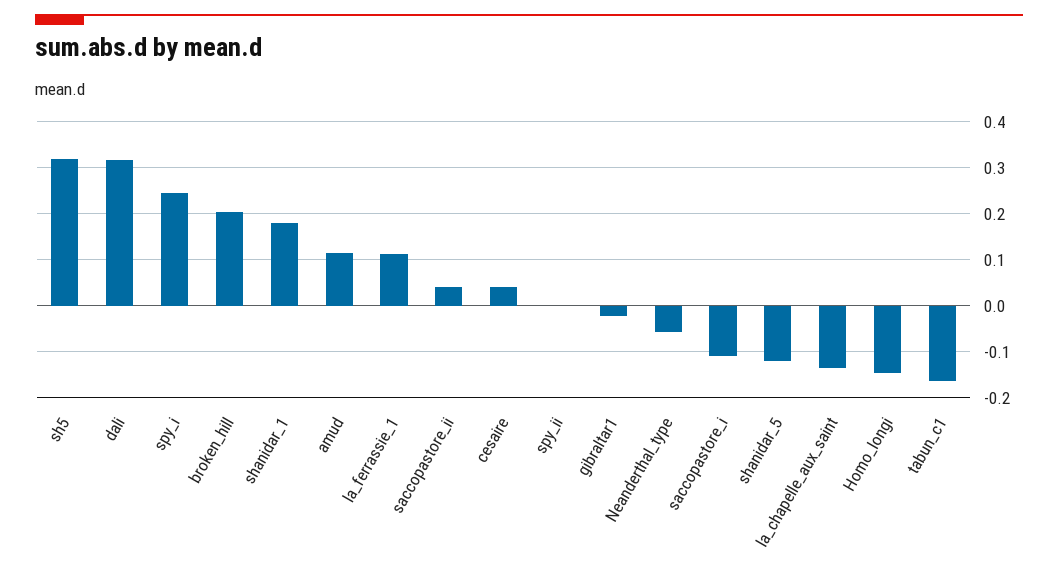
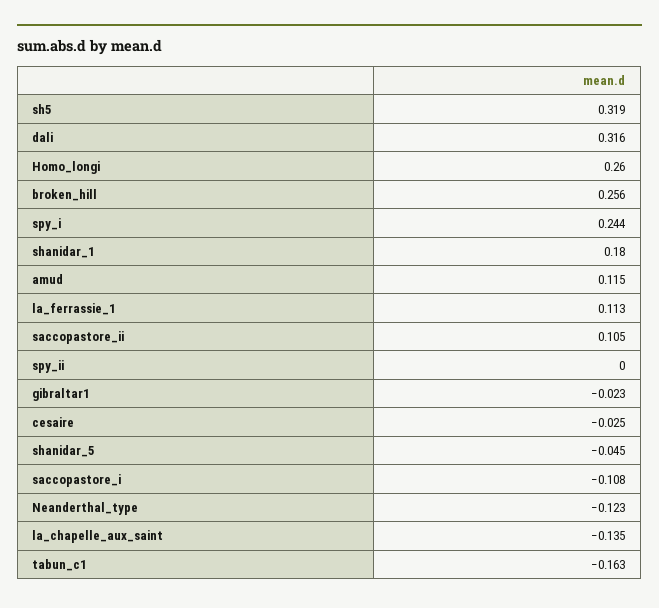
  {
    "sh5": 0.319,
    "dali": 0.316,
    "spy_i": 0.244,
-   "broken_hill": 0.2,
+   "broken_hill": 0.256,
    "shanidar_1": 0.18,
    "amud": 0.115,
    "la_ferrassie_1": 0.113,
-   "saccopastore_ii": 0.04,
+   "saccopastore_ii": 0.105,
-   "cesaire": 0.04,
+   "cesaire": -0.025,
    "spy_ii": 0,
    "gibraltar1": -0.023,
-   "Neanderthal_type": -0.06,
+   "Neanderthal_type": -0.123,
    "saccopastore_i": -0.108,
-   "shanidar_5": -0.12,
+   "shanidar_5": -0.045,
    "la_chapelle_aux_saint": -0.135,
-   "Homo_longi": -0.14,
+   "Homo_longi": 0.26,
    "tabun_c1": -0.163
  }

